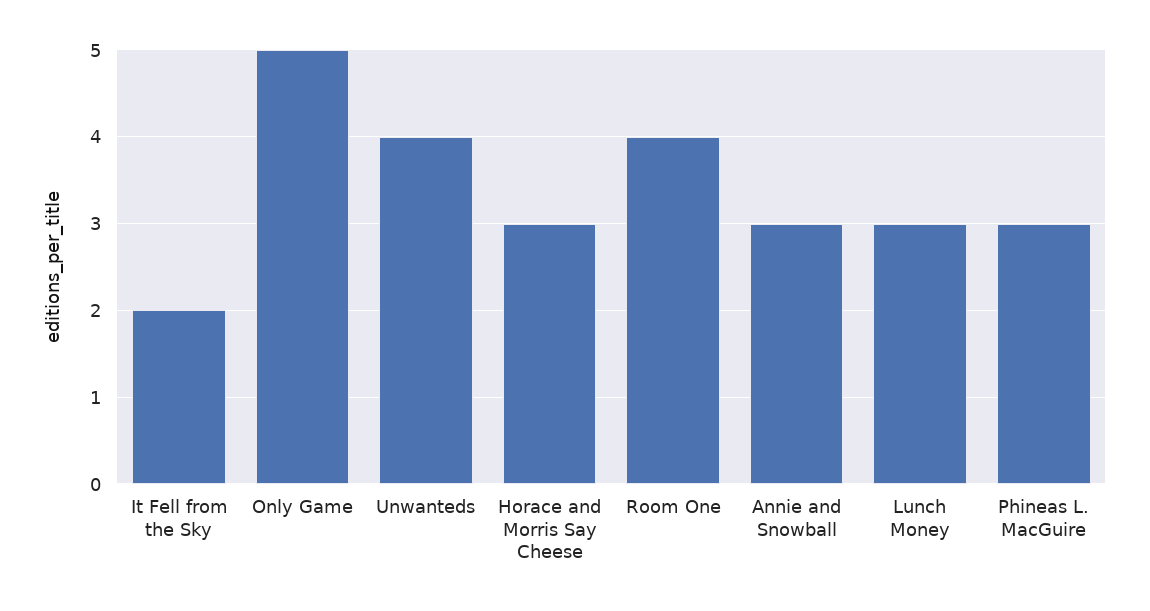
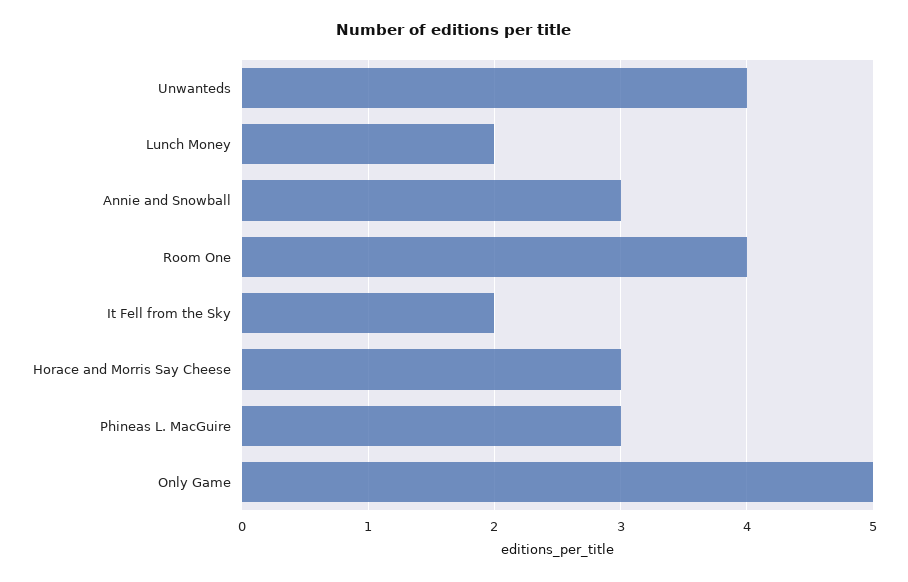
  {
    "It Fell from the Sky": 2,
    "Only Game": 5,
    "Unwanteds": 4,
    "Horace and Morris Say Cheese": 3,
    "Room One": 4,
    "Annie and Snowball": 3,
-   "Lunch Money": 3,
+   "Lunch Money": 2,
    "Phineas L. MacGuire": 3
  }

